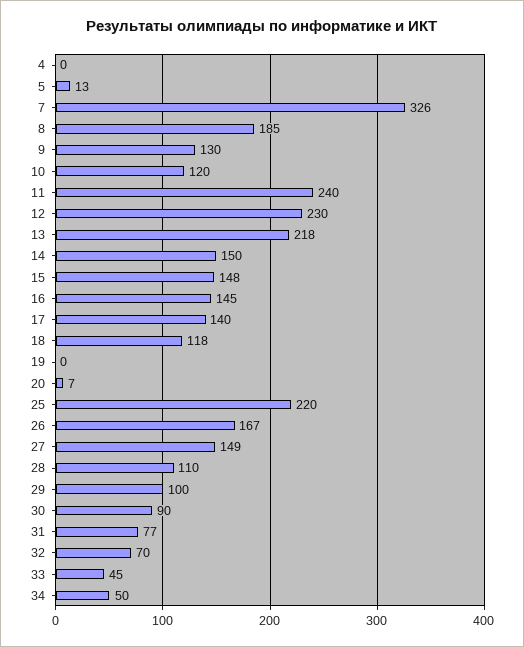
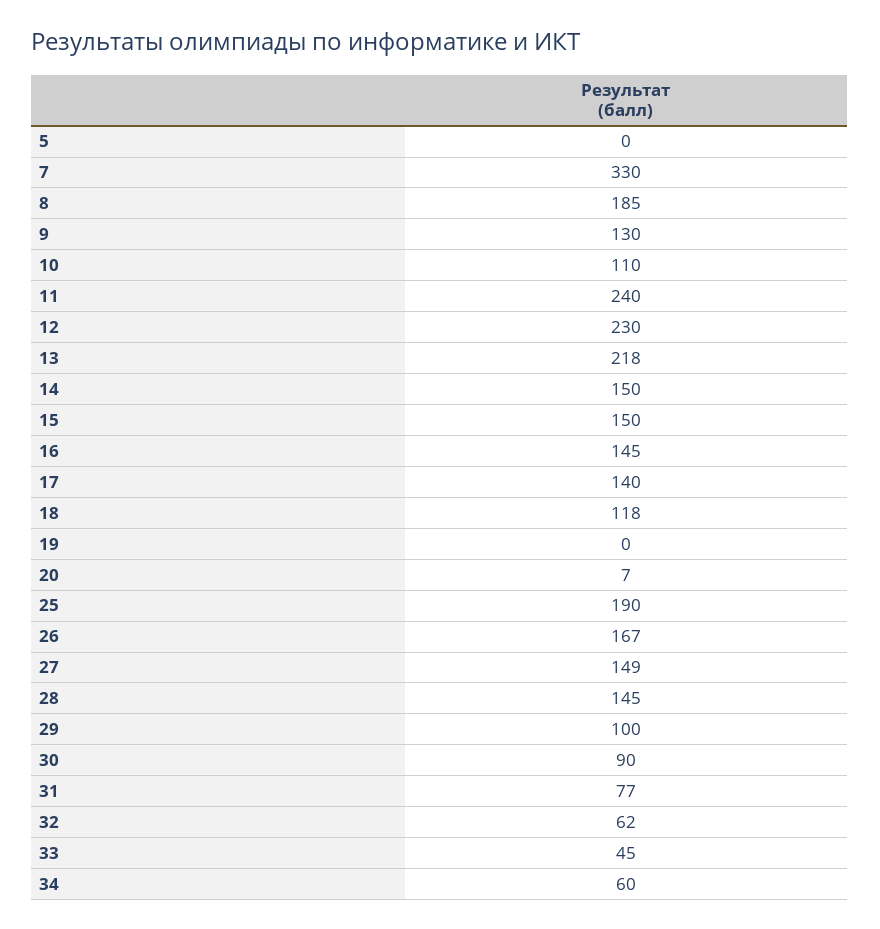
  {
-   "4": 0,
-   "5": 13,
+   "5": 0,
-   "7": 326,
+   "7": 330,
    "8": 185,
    "9": 130,
-   "10": 120,
+   "10": 110,
    "11": 240,
    "12": 230,
    "13": 218,
    "14": 150,
-   "15": 148,
+   "15": 150,
    "16": 145,
    "17": 140,
    "18": 118,
    "19": 0,
    "20": 7,
-   "25": 220,
+   "25": 190,
    "26": 167,
    "27": 149,
-   "28": 110,
+   "28": 145,
    "29": 100,
    "30": 90,
    "31": 77,
-   "32": 70,
+   "32": 62,
    "33": 45,
-   "34": 50
+   "34": 60
  }

